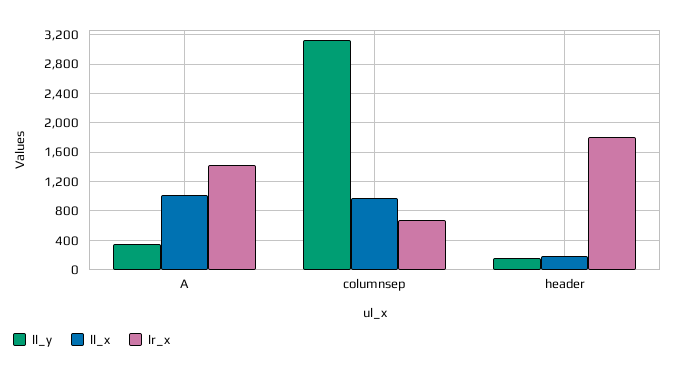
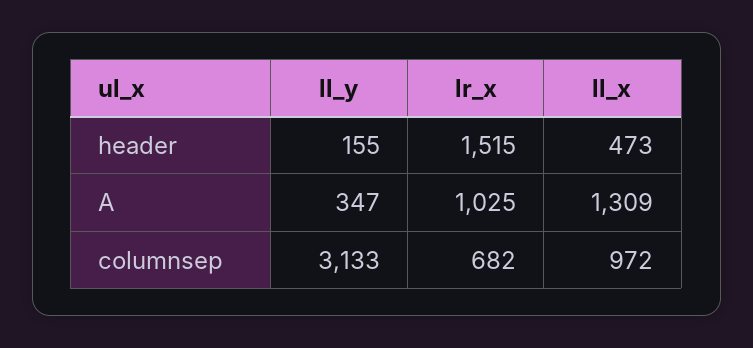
  {
    "ll_y": {
      "A": 347,
      "columnsep": 3133,
      "header": 155
    },
    "ll_x": {
-     "A": 1000,
+     "A": 1309,
      "columnsep": 972,
-     "header": 200
+     "header": 473
    },
    "lr_x": {
-     "A": 1400,
+     "A": 1025,
      "columnsep": 682,
-     "header": 1800
+     "header": 1515
    }
  }

